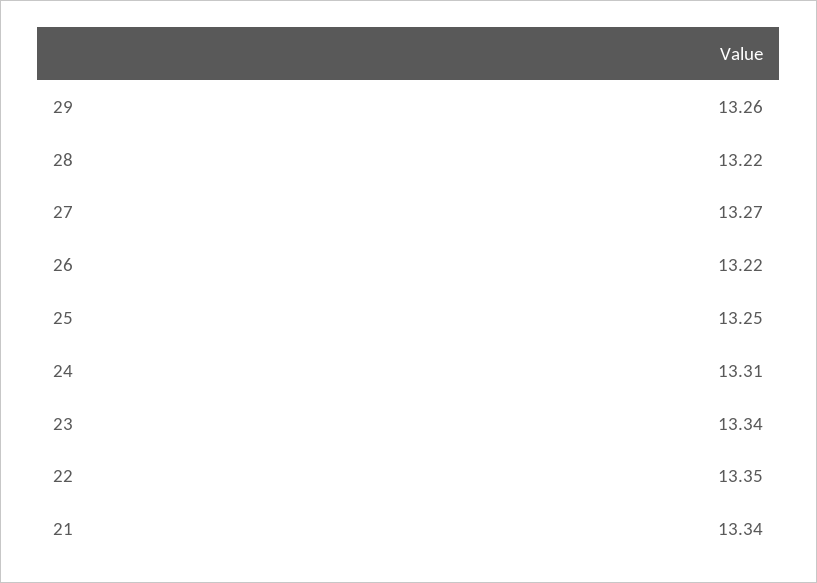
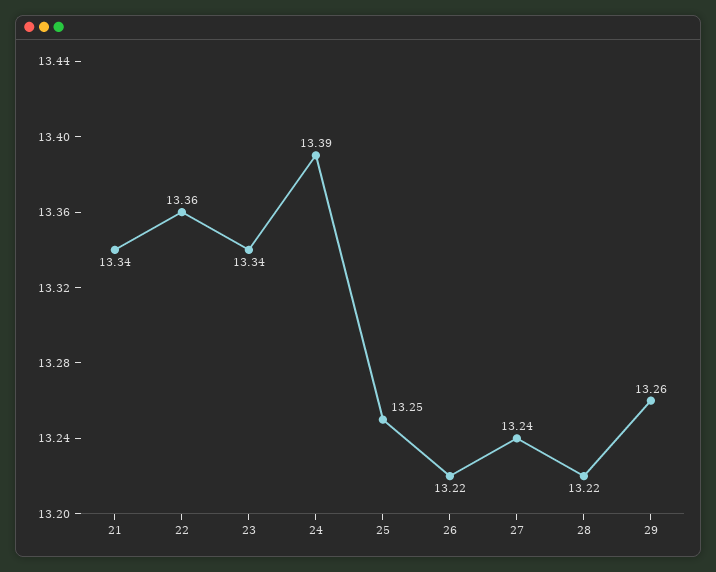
  {
    "29": 13.26,
    "28": 13.22,
-   "27": 13.27,
+   "27": 13.24,
    "26": 13.22,
    "25": 13.25,
-   "24": 13.31,
+   "24": 13.39,
    "23": 13.34,
-   "22": 13.35,
+   "22": 13.36,
    "21": 13.34
  }

